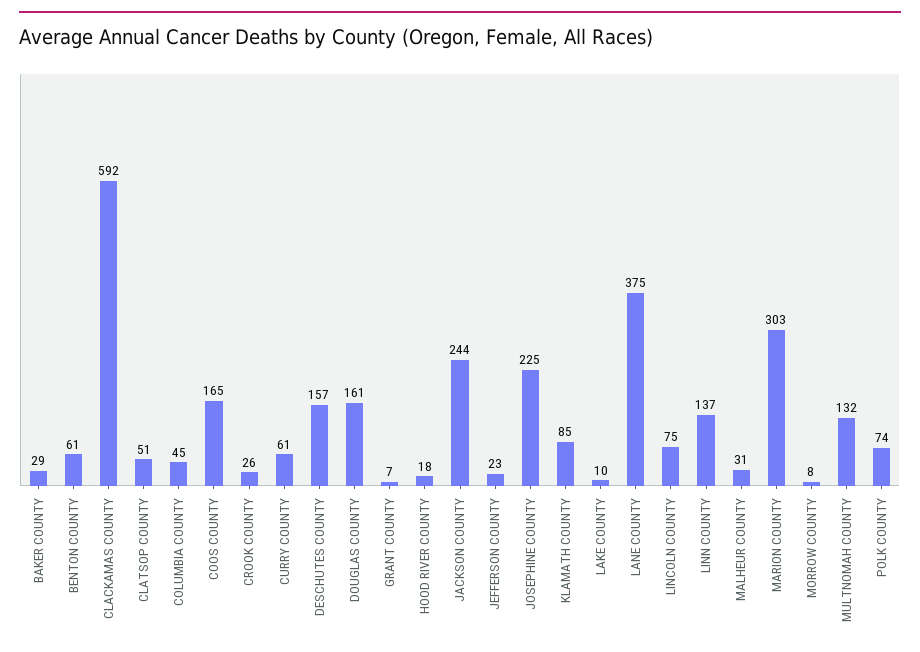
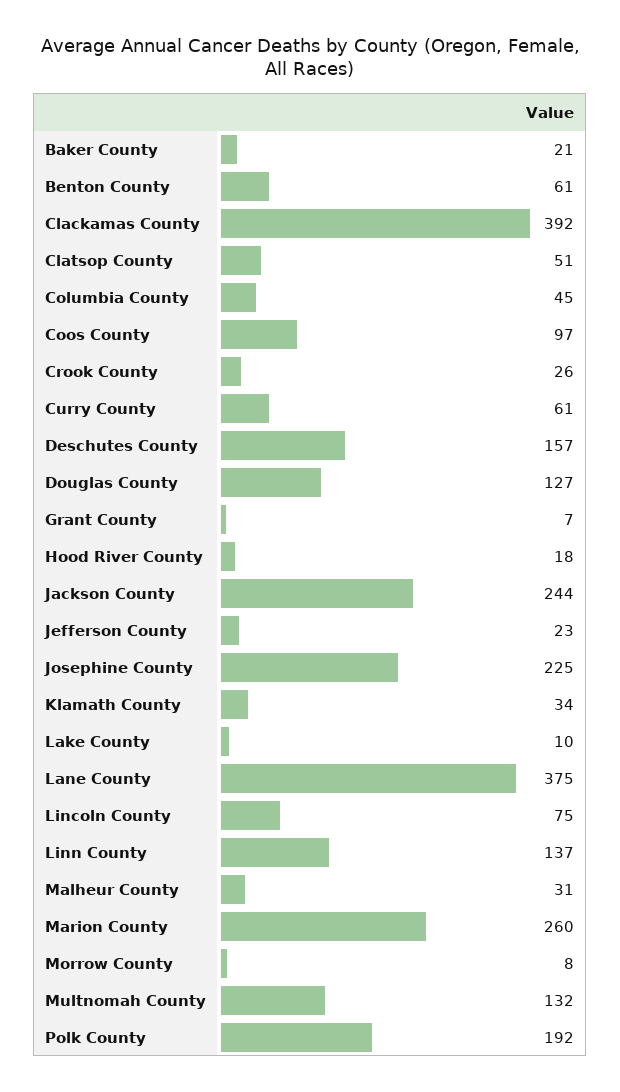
  {
-   "BAKER COUNTY": 29,
+   "BAKER COUNTY": 21,
    "BENTON COUNTY": 61,
-   "CLACKAMAS COUNTY": 592,
+   "CLACKAMAS COUNTY": 392,
    "CLATSOP COUNTY": 51,
    "COLUMBIA COUNTY": 45,
-   "COOS COUNTY": 165,
+   "COOS COUNTY": 97,
    "CROOK COUNTY": 26,
    "CURRY COUNTY": 61,
    "DESCHUTES COUNTY": 157,
-   "DOUGLAS COUNTY": 161,
+   "DOUGLAS COUNTY": 127,
    "GRANT COUNTY": 7,
    "HOOD RIVER COUNTY": 18,
    "JACKSON COUNTY": 244,
    "JEFFERSON COUNTY": 23,
    "JOSEPHINE COUNTY": 225,
-   "KLAMATH COUNTY": 85,
+   "KLAMATH COUNTY": 34,
    "LAKE COUNTY": 10,
    "LANE COUNTY": 375,
    "LINCOLN COUNTY": 75,
    "LINN COUNTY": 137,
    "MALHEUR COUNTY": 31,
-   "MARION COUNTY": 303,
+   "MARION COUNTY": 260,
    "MORROW COUNTY": 8,
    "MULTNOMAH COUNTY": 132,
-   "POLK COUNTY": 74
+   "POLK COUNTY": 192
  }

